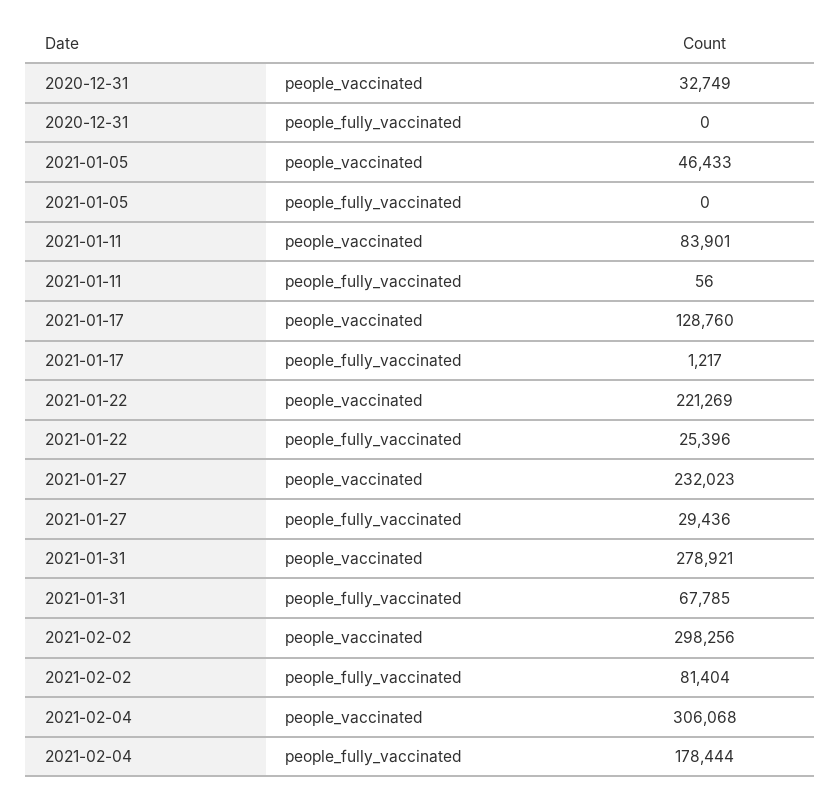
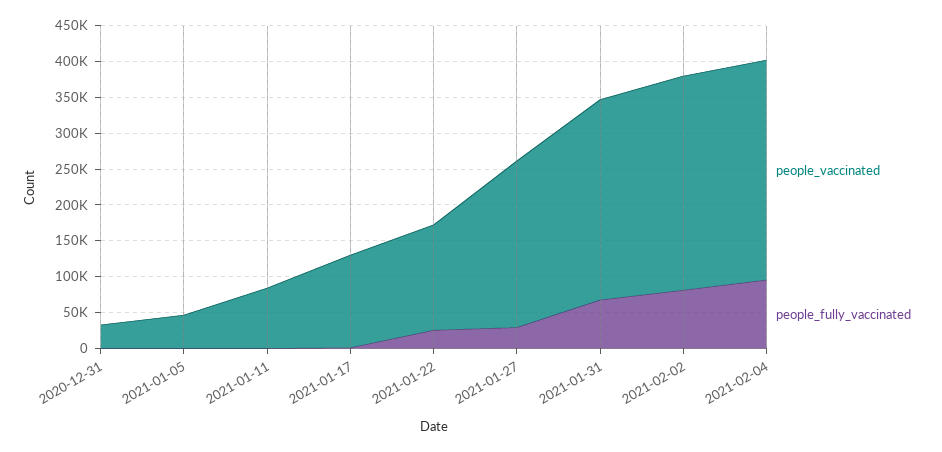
  {
    "people_vaccinated": {
      "2020-12-31": 32749,
      "2021-01-05": 46433,
      "2021-01-11": 83901,
      "2021-01-17": 128760,
-     "2021-01-22": 221269,
+     "2021-01-22": 150000,
      "2021-01-27": 232023,
      "2021-01-31": 278921,
      "2021-02-02": 298256,
      "2021-02-04": 306068
    },
    "people_fully_vaccinated": {
      "2020-12-31": 0,
      "2021-01-05": 0,
      "2021-01-11": 56,
      "2021-01-17": 1217,
      "2021-01-22": 25396,
      "2021-01-27": 29436,
      "2021-01-31": 67785,
      "2021-02-02": 81404,
-     "2021-02-04": 178444
+     "2021-02-04": 100000
    }
  }

